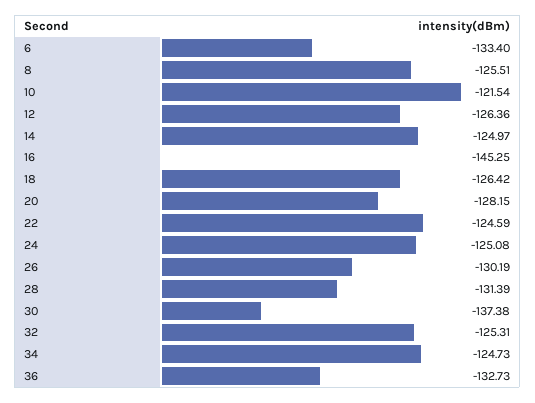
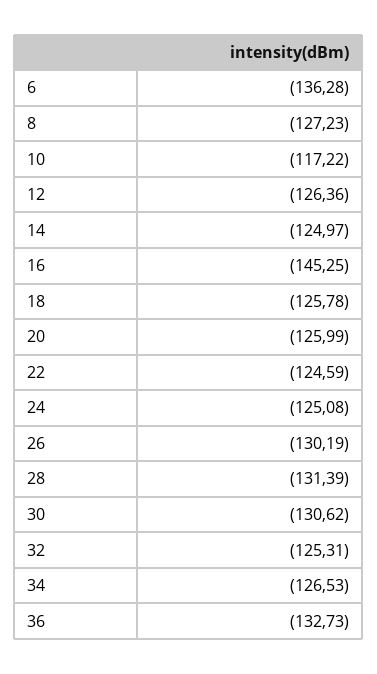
  {
-   "6": -133.4,
+   "6": -136.28,
-   "8": -125.51,
+   "8": -127.23,
-   "10": -121.54,
+   "10": -117.22,
    "12": -126.36,
    "14": -124.97,
    "16": -145.25,
-   "18": -126.42,
+   "18": -125.78,
-   "20": -128.15,
+   "20": -125.99,
    "22": -124.59,
    "24": -125.08,
    "26": -130.19,
    "28": -131.39,
-   "30": -137.38,
+   "30": -130.62,
    "32": -125.31,
-   "34": -124.73,
+   "34": -126.53,
    "36": -132.73
  }

